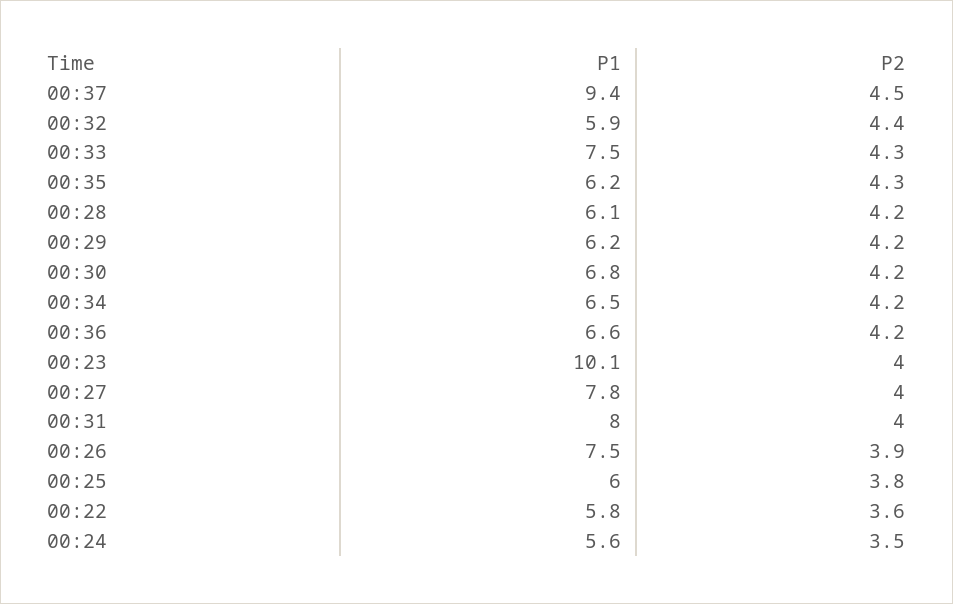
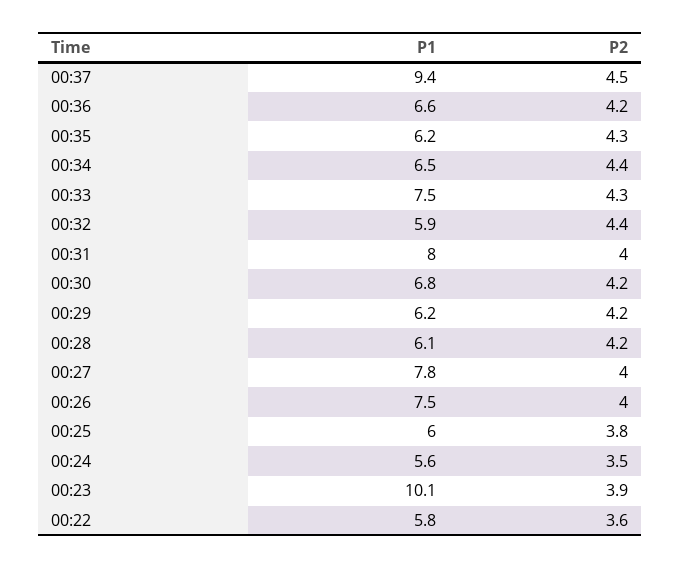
  {
    "P1": {
      "00:37": 9.4,
      "00:32": 5.9,
      "00:33": 7.5,
      "00:35": 6.2,
      "00:28": 6.1,
      "00:29": 6.2,
      "00:30": 6.8,
      "00:34": 6.5,
      "00:36": 6.6,
      "00:23": 10.1,
      "00:27": 7.8,
      "00:31": 8,
      "00:26": 7.5,
      "00:25": 6,
      "00:22": 5.8,
      "00:24": 5.6
    },
    "P2": {
      "00:37": 4.5,
      "00:32": 4.4,
      "00:33": 4.3,
      "00:35": 4.3,
      "00:28": 4.2,
      "00:29": 4.2,
      "00:30": 4.2,
-     "00:34": 4.2,
+     "00:34": 4.4,
      "00:36": 4.2,
-     "00:23": 4,
+     "00:23": 3.9,
      "00:27": 4,
      "00:31": 4,
-     "00:26": 3.9,
+     "00:26": 4,
      "00:25": 3.8,
      "00:22": 3.6,
      "00:24": 3.5
    }
  }

